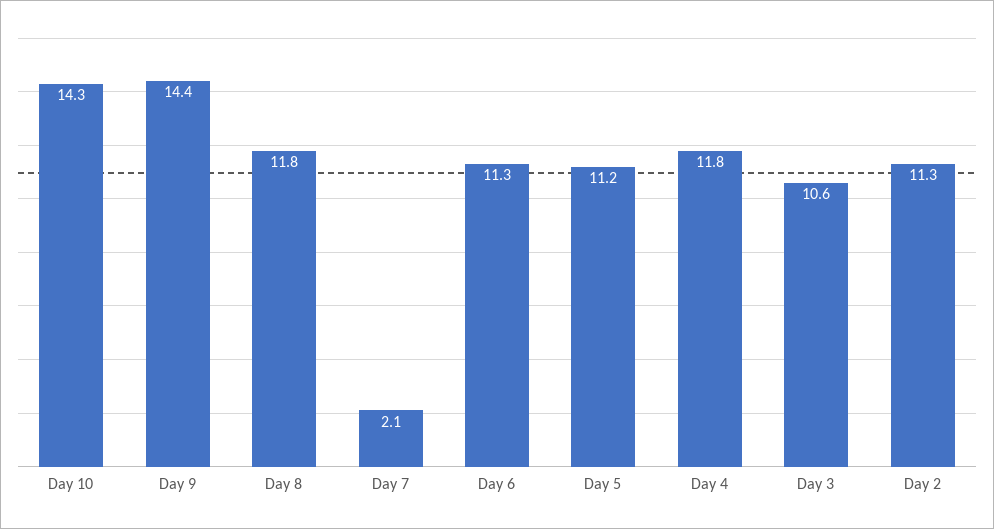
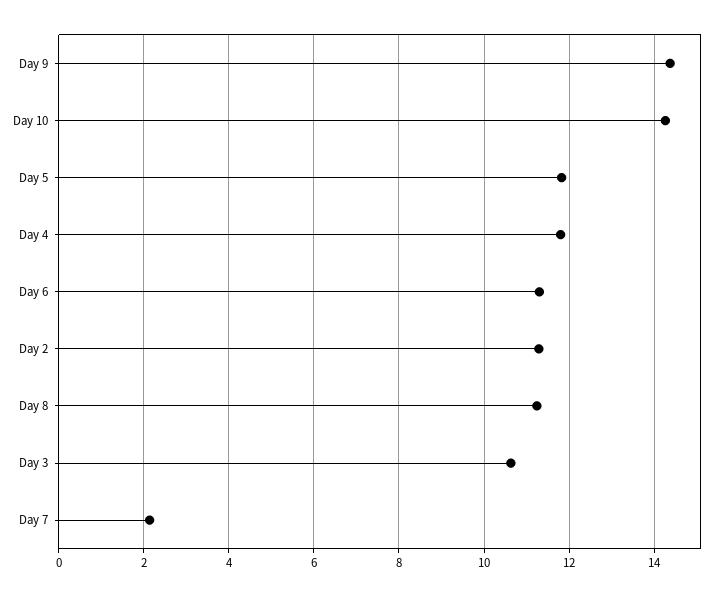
  {
    "Day 10": 14.3,
    "Day 9": 14.4,
-   "Day 8": 11.8,
+   "Day 8": 11.2,
    "Day 7": 2.1,
    "Day 6": 11.3,
-   "Day 5": 11.2,
+   "Day 5": 11.8,
    "Day 4": 11.8,
    "Day 3": 10.6,
    "Day 2": 11.3
  }

